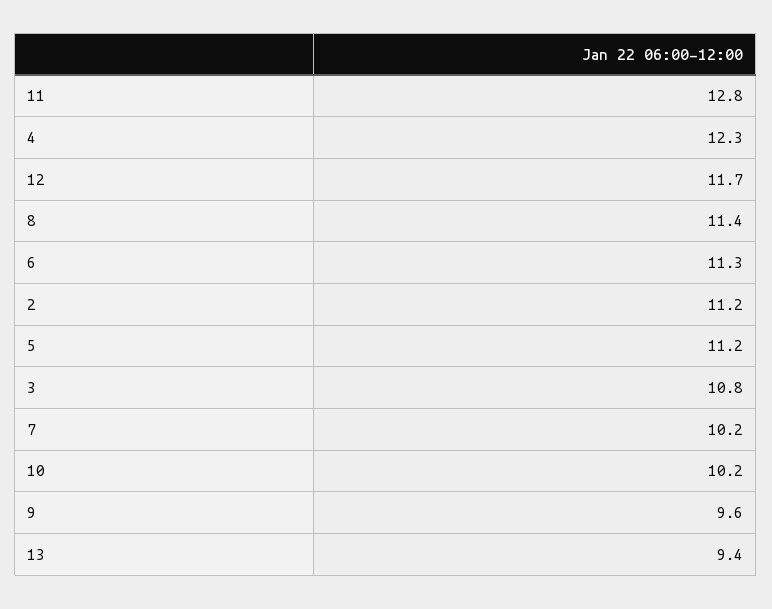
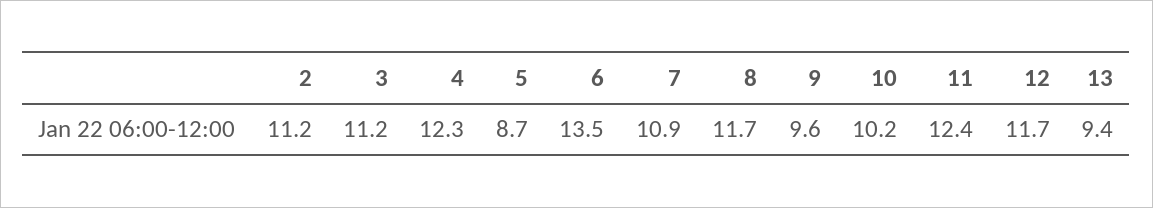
  {
-   "11": 12.8,
+   "11": 12.4,
    "4": 12.3,
    "12": 11.7,
-   "8": 11.4,
+   "8": 11.7,
-   "6": 11.3,
+   "6": 13.5,
    "2": 11.2,
-   "5": 11.2,
+   "5": 8.7,
-   "3": 10.8,
+   "3": 11.2,
-   "7": 10.2,
+   "7": 10.9,
    "10": 10.2,
    "9": 9.6,
    "13": 9.4
  }

